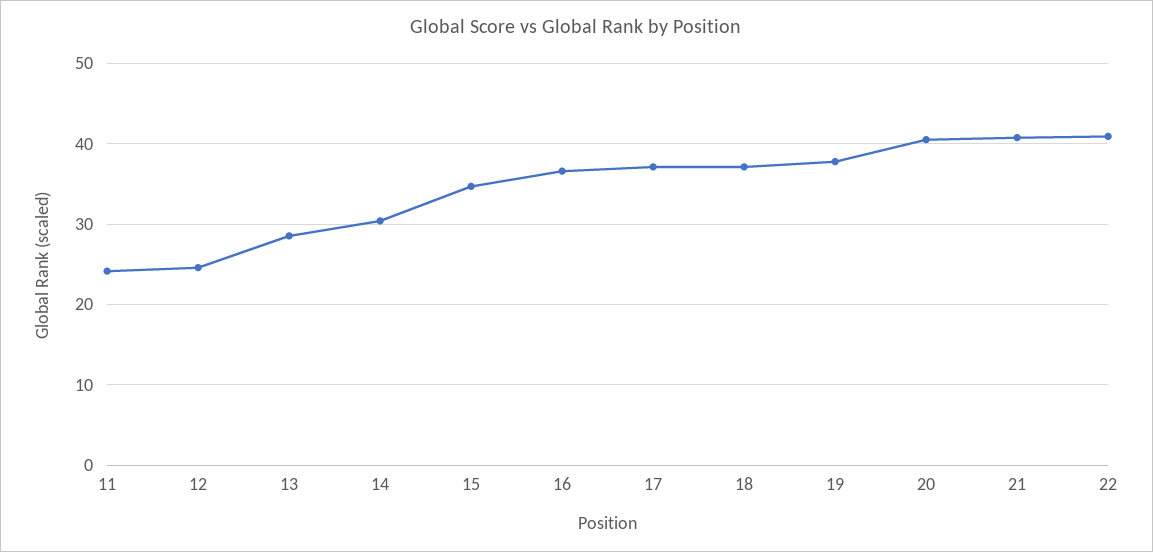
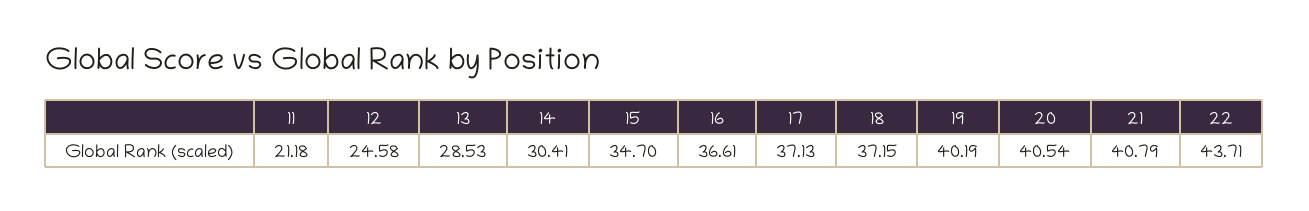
  {
-   "11": 24,
+   "11": 21.18,
    "12": 24.58,
    "13": 28.53,
    "14": 30.41,
    "15": 34.7,
    "16": 36.61,
    "17": 37.13,
    "18": 37.15,
-   "19": 38,
+   "19": 40.19,
    "20": 40.54,
    "21": 40.79,
-   "22": 41
+   "22": 43.71
  }

